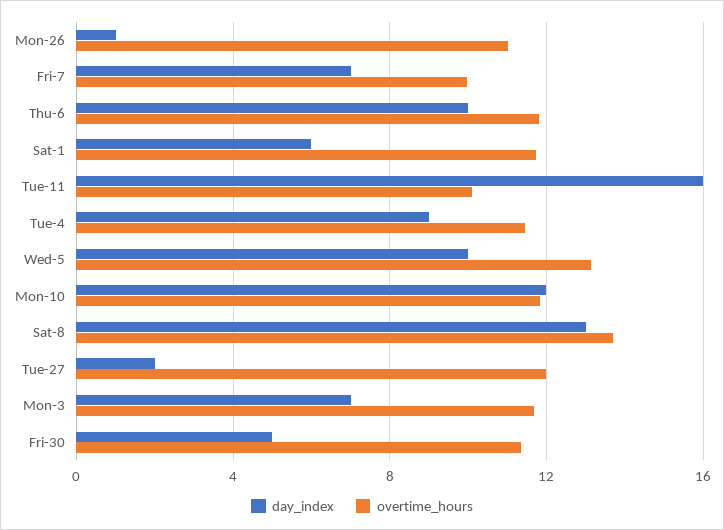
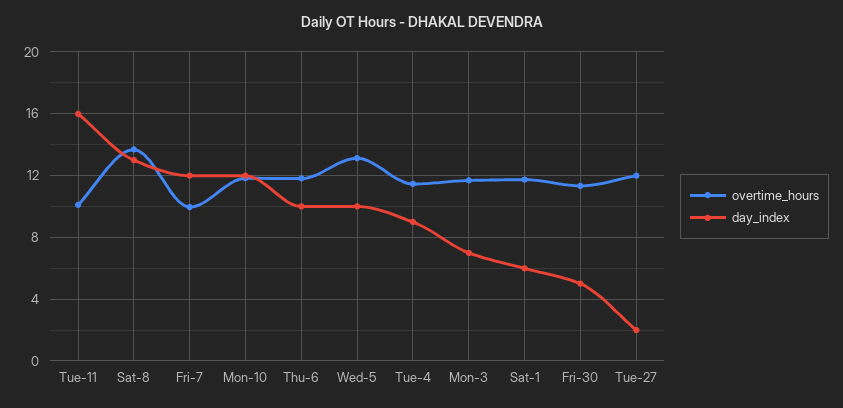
  {
    "day_index": {
-     "Mon-26": 1,
-     "Fri-7": 7,
+     "Fri-7": 12,
      "Thu-6": 10,
      "Sat-1": 6,
      "Tue-11": 16,
      "Tue-4": 9,
      "Wed-5": 10,
      "Mon-10": 12,
      "Sat-8": 13,
      "Tue-27": 2,
      "Mon-3": 7,
      "Fri-30": 5
    },
    "overtime_hours": {
-     "Mon-26": 11,
      "Fri-7": 10,
      "Thu-6": 12,
      "Sat-1": 11.5,
      "Tue-11": 10,
      "Tue-4": 11.5,
      "Wed-5": 13,
      "Mon-10": 12,
      "Sat-8": 13.5,
      "Tue-27": 12,
      "Mon-3": 11.5,
      "Fri-30": 11.5
    }
  }

